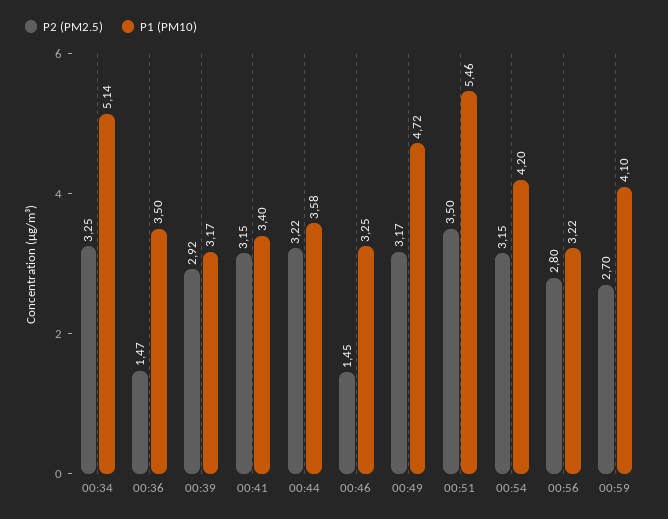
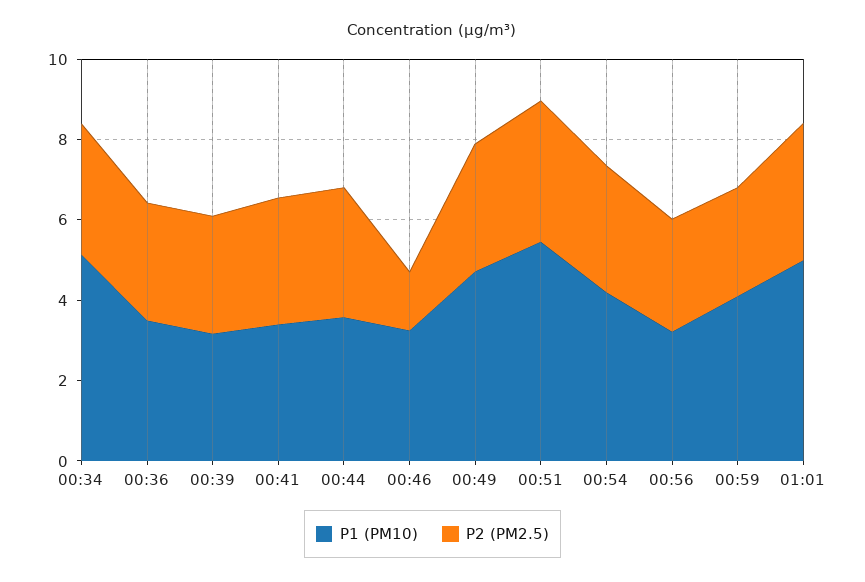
  {
    "P2 (PM2.5)": {
      "00:34": 3.25,
-     "00:36": 1.47,
+     "00:36": 3,
      "00:39": 2.92,
      "00:41": 3.15,
      "00:44": 3.22,
      "00:46": 1.45,
      "00:49": 3.17,
      "00:51": 3.5,
      "00:54": 3.15,
      "00:56": 2.8,
-     "00:59": 2.7
+     "00:59": 2.7,
+     "01:01": 3.5
    },
    "P1 (PM10)": {
      "00:34": 5.14,
      "00:36": 3.5,
      "00:39": 3.17,
      "00:41": 3.4,
      "00:44": 3.58,
      "00:46": 3.25,
      "00:49": 4.72,
      "00:51": 5.46,
      "00:54": 4.2,
      "00:56": 3.22,
-     "00:59": 4.1
+     "00:59": 4.1,
+     "01:01": 5
    }
  }

